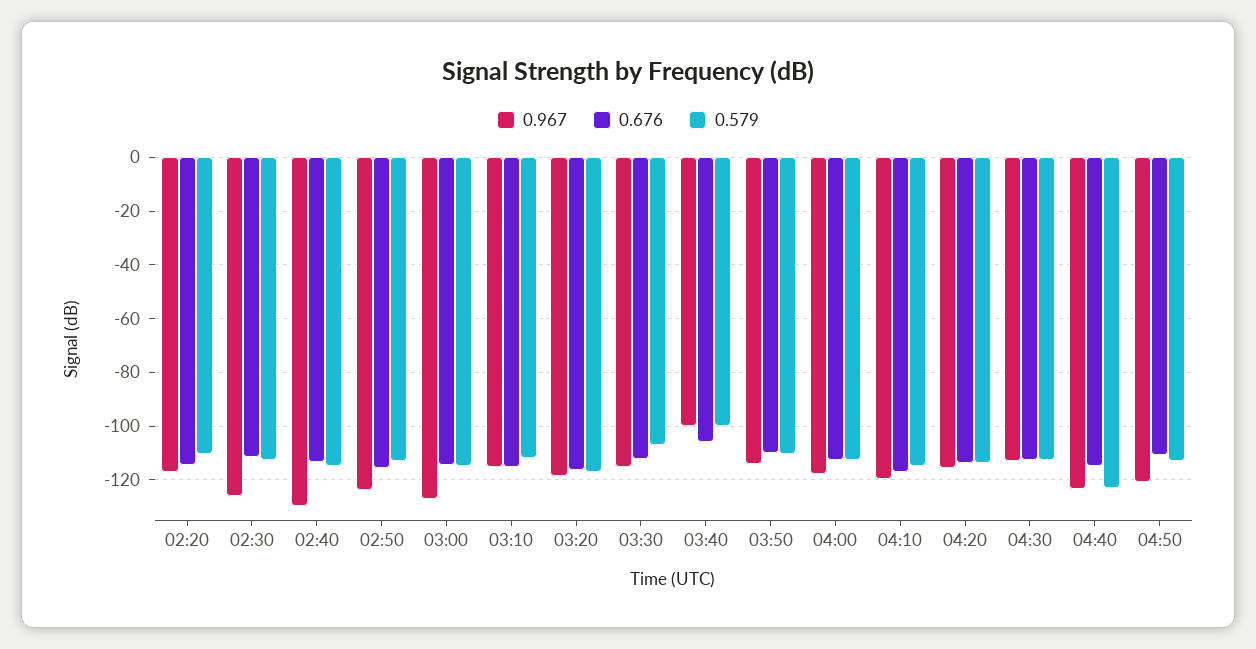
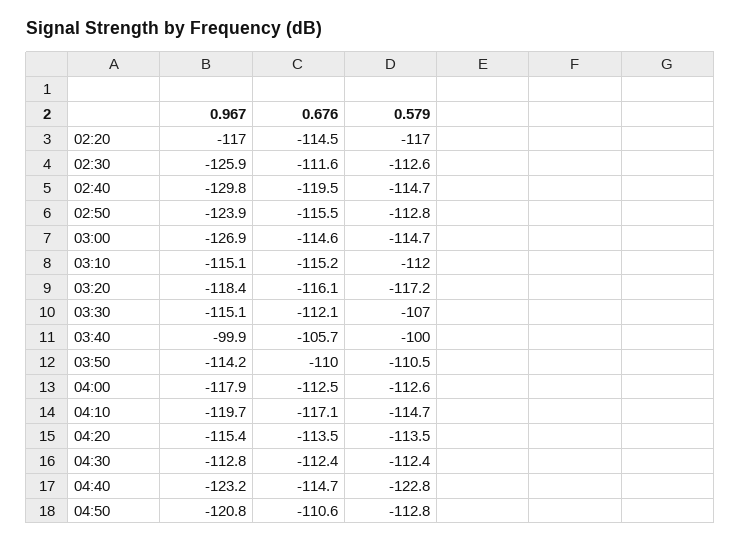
  {
    "0.967": {
      "02:20": -117,
      "02:30": -125.9,
      "02:40": -129.8,
      "02:50": -123.9,
      "03:00": -126.9,
      "03:10": -115.1,
      "03:20": -118.4,
      "03:30": -115.1,
      "03:40": -99.9,
      "03:50": -114.2,
      "04:00": -117.9,
      "04:10": -119.7,
      "04:20": -115.4,
      "04:30": -112.8,
      "04:40": -123.2,
      "04:50": -120.8
    },
    "0.676": {
      "02:20": -114.5,
      "02:30": -111.6,
-     "02:40": -112.5,
+     "02:40": -119.5,
      "02:50": -115.5,
      "03:00": -114.6,
      "03:10": -115.2,
      "03:20": -116.1,
      "03:30": -112.1,
      "03:40": -105.7,
      "03:50": -110,
      "04:00": -112.5,
      "04:10": -117.1,
      "04:20": -113.5,
      "04:30": -112.4,
      "04:40": -114.7,
      "04:50": -110.6
    },
    "0.579": {
-     "02:20": -110,
+     "02:20": -117,
      "02:30": -112.6,
      "02:40": -114.7,
      "02:50": -112.8,
      "03:00": -114.7,
      "03:10": -112,
      "03:20": -117.2,
      "03:30": -107,
      "03:40": -100,
      "03:50": -110.5,
      "04:00": -112.6,
      "04:10": -114.7,
      "04:20": -113.5,
      "04:30": -112.4,
      "04:40": -122.8,
      "04:50": -112.8
    }
  }

